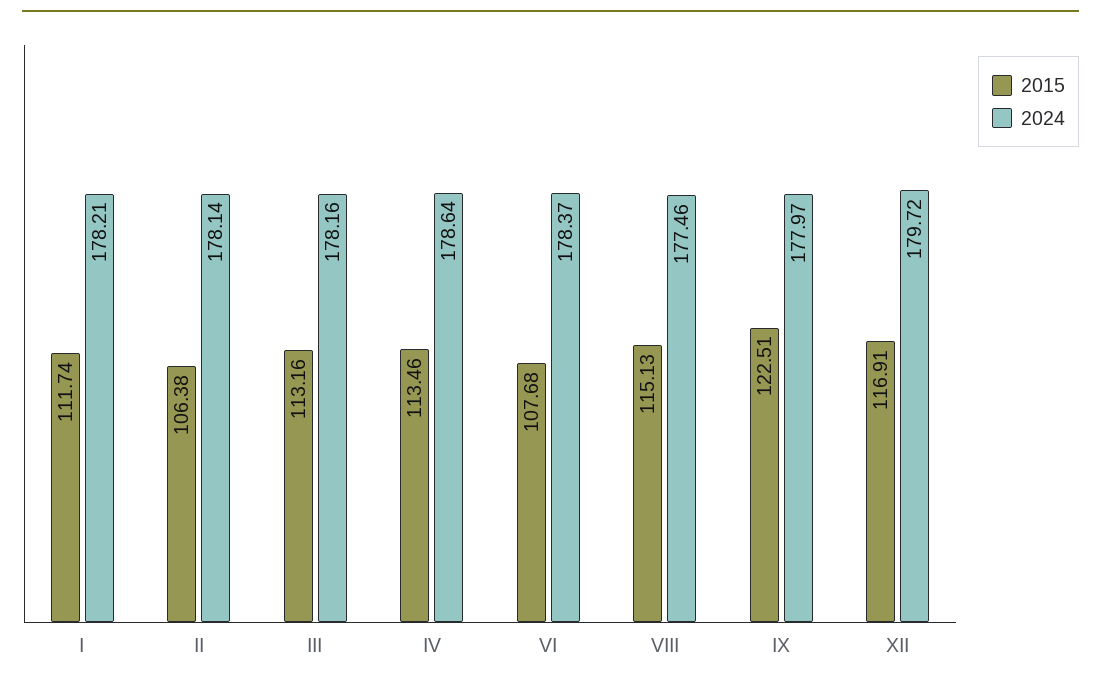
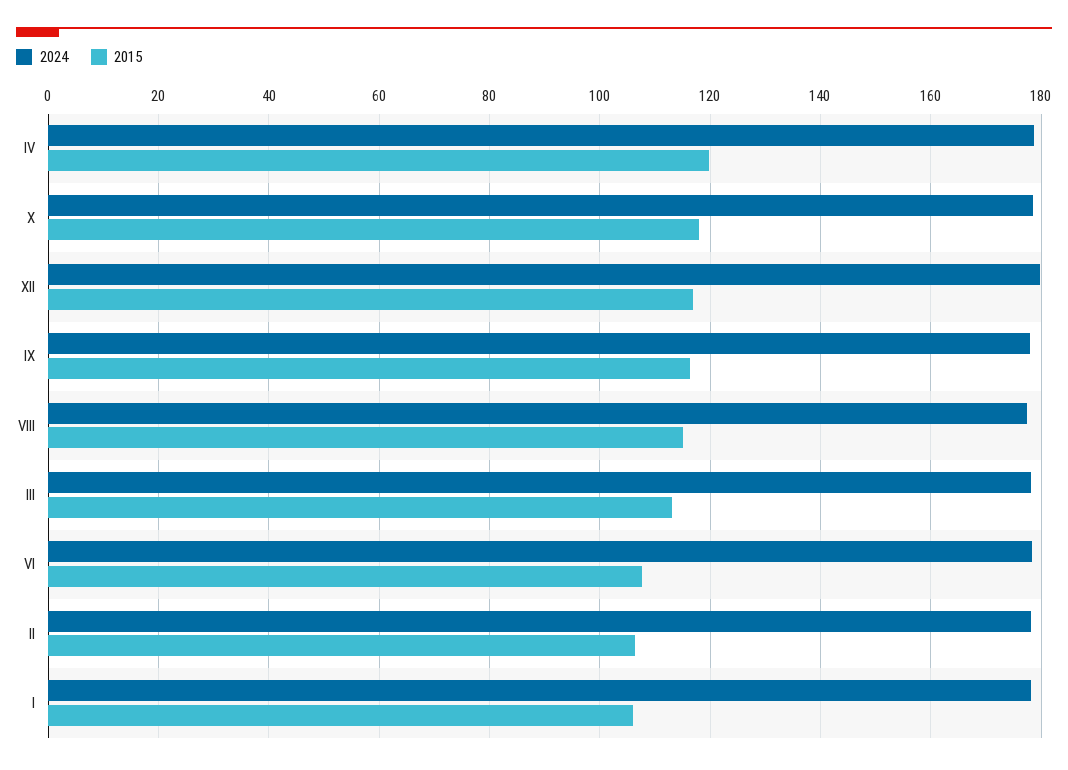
  {
    "2015": {
-     "I": 111.74,
+     "I": 106,
      "II": 106.38,
      "III": 113.16,
-     "IV": 113.46,
+     "IV": 120,
      "VI": 107.68,
      "VIII": 115.13,
-     "IX": 122.51,
+     "IX": 116,
-     "XII": 116.91
+     "XII": 116.91,
+     "X": 118
    },
    "2024": {
      "I": 178.21,
      "II": 178.14,
      "III": 178.16,
      "IV": 178.64,
      "VI": 178.37,
      "VIII": 177.46,
      "IX": 177.97,
-     "XII": 179.72
+     "XII": 179.72,
+     "X": 178
    }
  }

